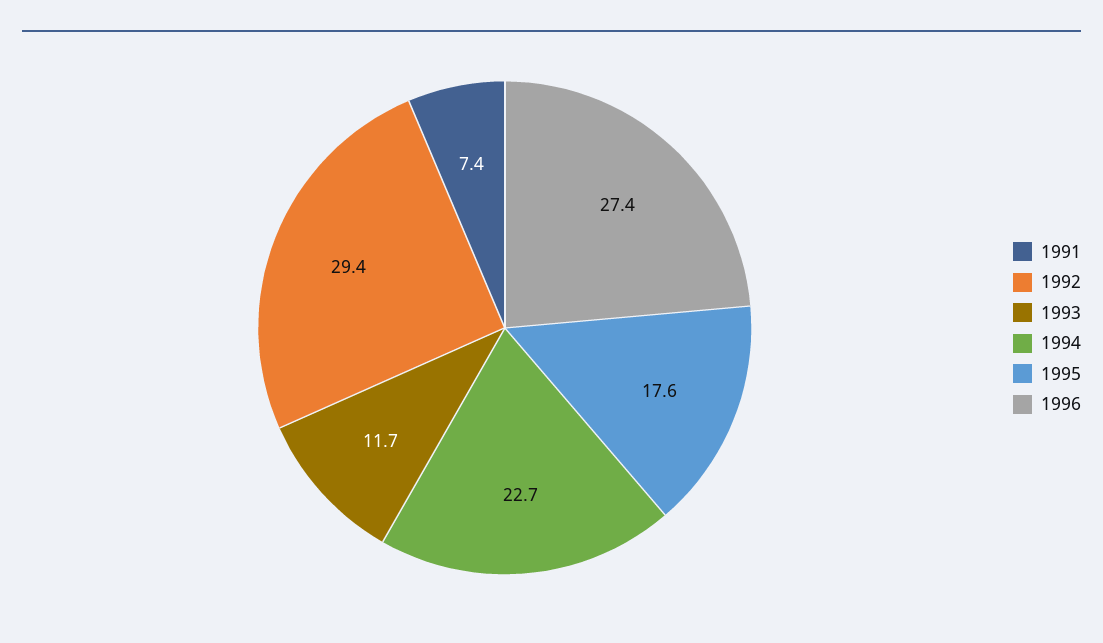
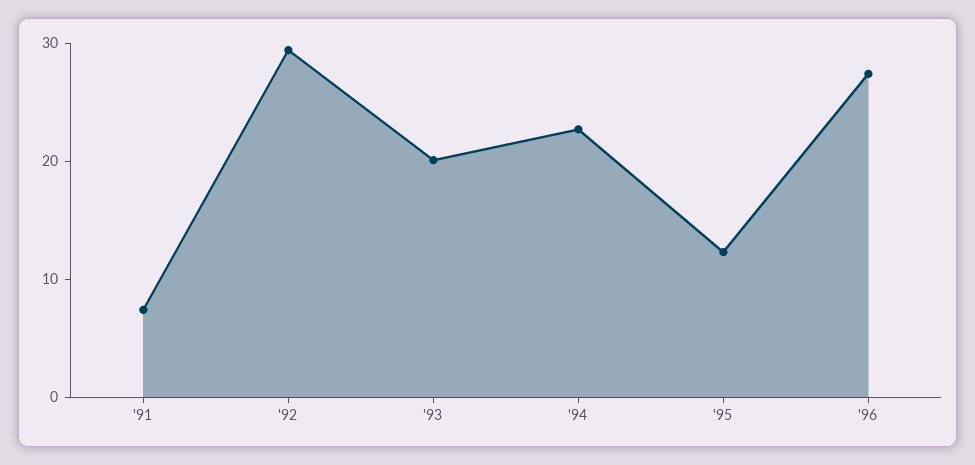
  {
    "1991": 7.4,
    "1992": 29.4,
-   "1993": 11.7,
+   "1993": 20,
    "1994": 22.7,
-   "1995": 17.6,
+   "1995": 12,
    "1996": 27.4
  }

